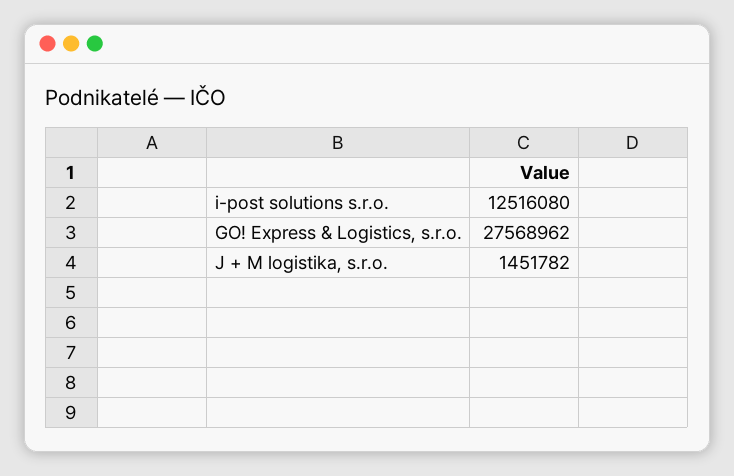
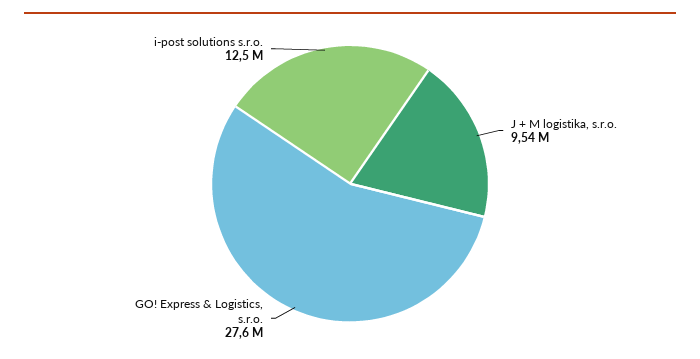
  {
    "i-post solutions s.r.o.": 12516080,
    "GO! Express & Logistics, s.r.o.": 27568962,
-   "J + M logistika, s.r.o.": 1451782
+   "J + M logistika, s.r.o.": 9540000
  }

